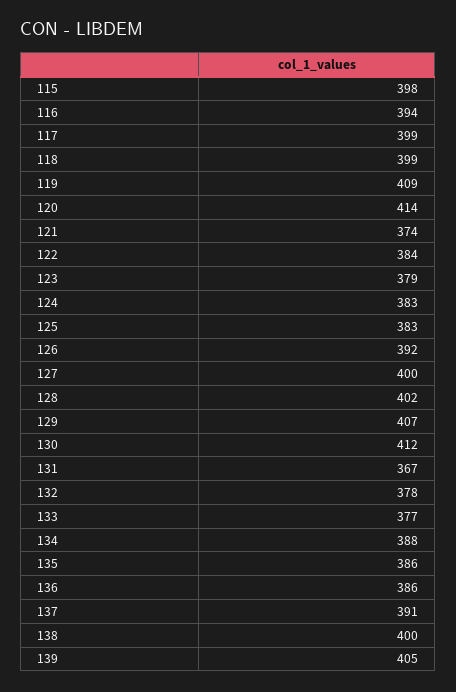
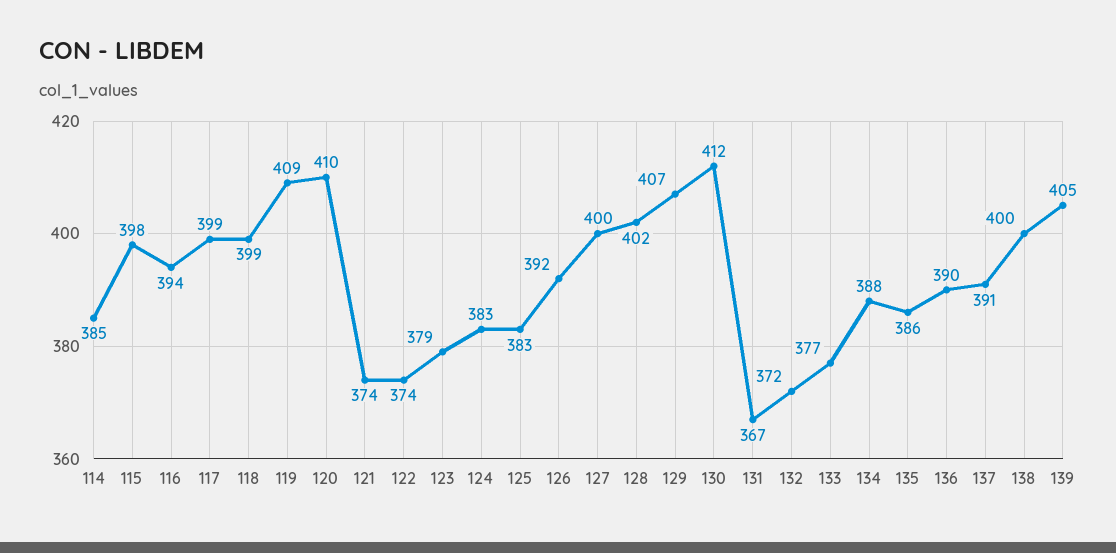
  {
    "115": 398,
    "116": 394,
    "117": 399,
    "118": 399,
    "119": 409,
-   "120": 414,
+   "120": 410,
    "121": 374,
-   "122": 384,
+   "122": 374,
    "123": 379,
    "124": 383,
    "125": 383,
    "126": 392,
    "127": 400,
    "128": 402,
    "129": 407,
    "130": 412,
    "131": 367,
-   "132": 378,
+   "132": 372,
    "133": 377,
    "134": 388,
    "135": 386,
-   "136": 386,
+   "136": 390,
    "137": 391,
    "138": 400,
-   "139": 405
+   "139": 405,
+   "114": 385
  }

